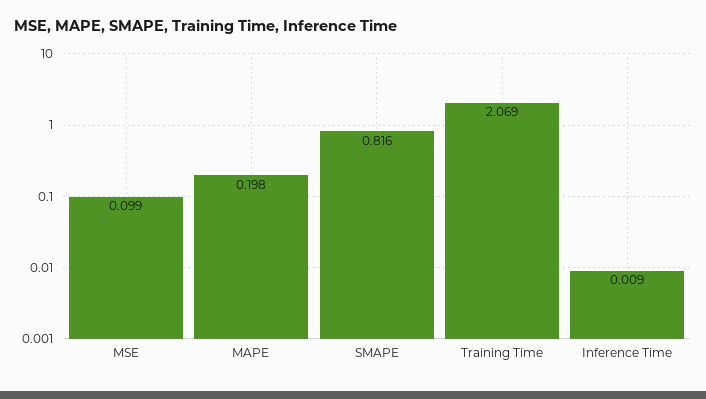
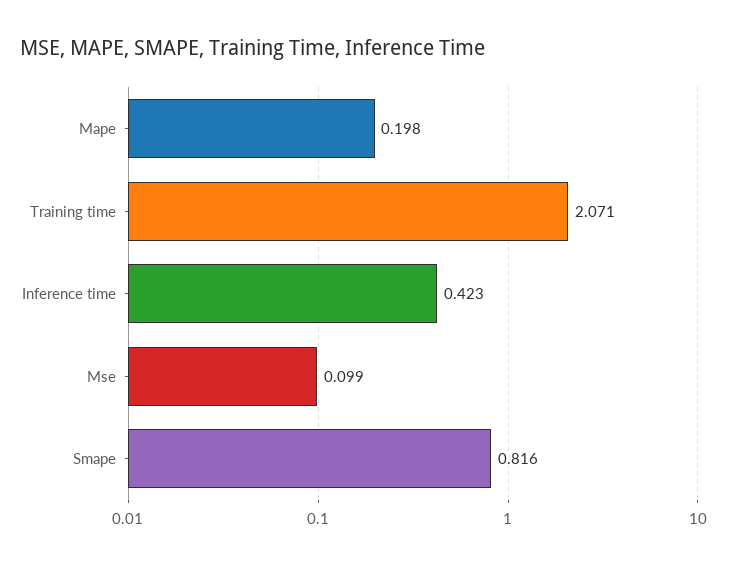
  {
    "MSE": 0.099,
    "MAPE": 0.198,
    "SMAPE": 0.816,
-   "Training Time": 2.069,
+   "Training Time": 2.071,
-   "Inference Time": 0.009
+   "Inference Time": 0.423
  }

